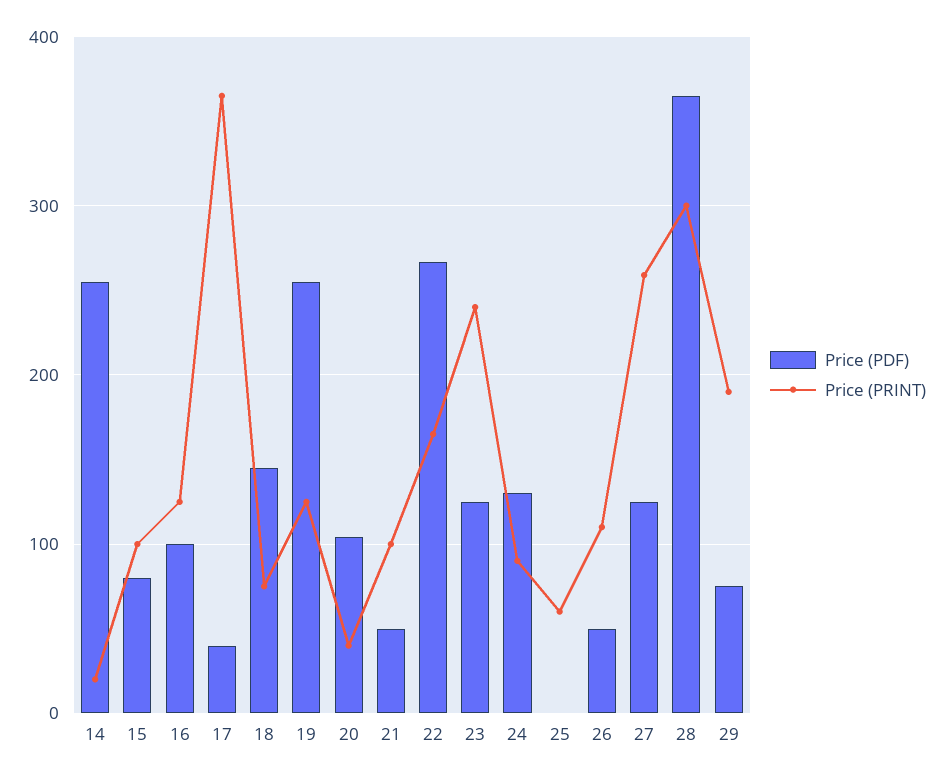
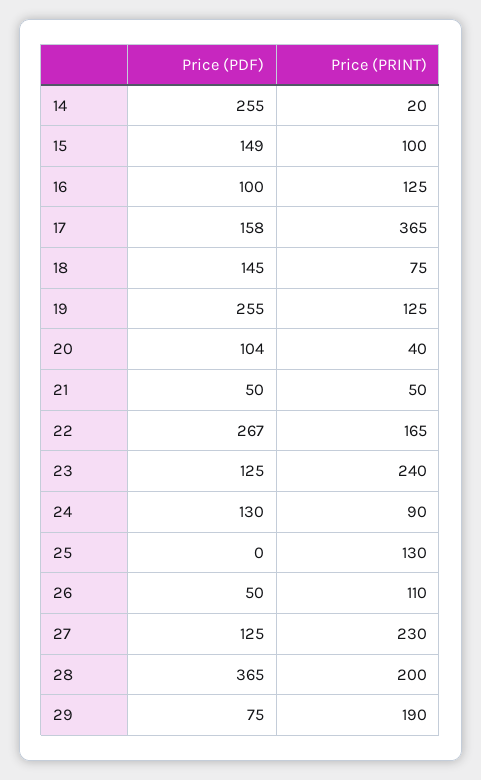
  {
    "Price (PDF)": {
      "14": 255,
-     "15": 80,
+     "15": 149,
      "16": 100,
-     "17": 40,
+     "17": 158,
      "18": 145,
      "19": 255,
      "20": 104,
      "21": 50,
      "22": 267,
      "23": 125,
      "24": 130,
      "25": 0,
      "26": 50,
      "27": 125,
      "28": 365,
      "29": 75
    },
    "Price (PRINT)": {
      "14": 20,
      "15": 100,
      "16": 125,
      "17": 365,
      "18": 75,
      "19": 125,
      "20": 40,
-     "21": 100,
+     "21": 50,
      "22": 165,
      "23": 240,
      "24": 90,
-     "25": 60,
+     "25": 130,
      "26": 110,
-     "27": 260,
+     "27": 230,
-     "28": 300,
+     "28": 200,
      "29": 190
    }
  }

